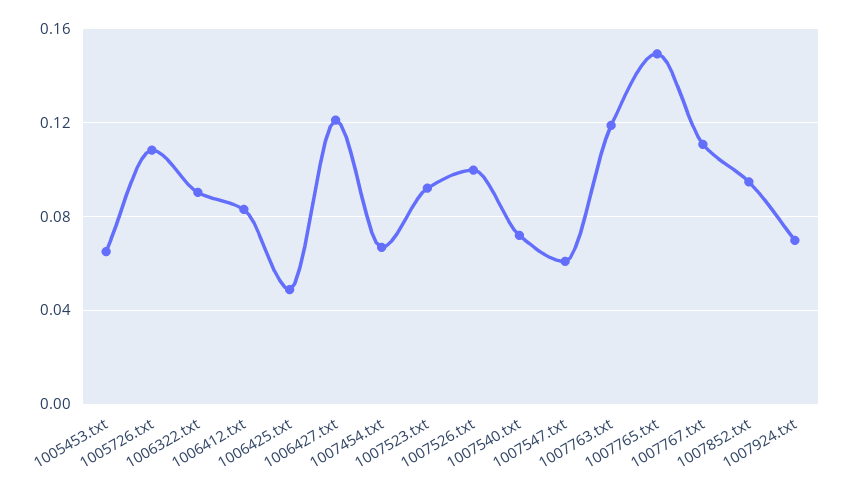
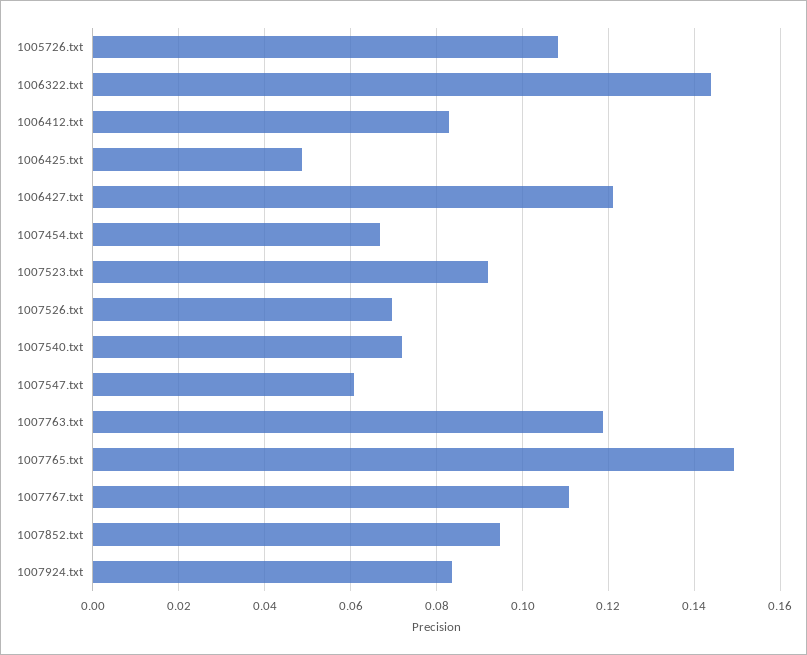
  {
-   "1005453.txt": 0.065,
    "1005726.txt": 0.108,
-   "1006322.txt": 0.09,
+   "1006322.txt": 0.144,
    "1006412.txt": 0.084,
    "1006425.txt": 0.048,
    "1006427.txt": 0.122,
    "1007454.txt": 0.066,
    "1007523.txt": 0.092,
-   "1007526.txt": 0.1,
+   "1007526.txt": 0.07,
    "1007540.txt": 0.072,
    "1007547.txt": 0.06,
    "1007763.txt": 0.118,
    "1007765.txt": 0.15,
    "1007767.txt": 0.11,
    "1007852.txt": 0.094,
-   "1007924.txt": 0.07
+   "1007924.txt": 0.084
  }

